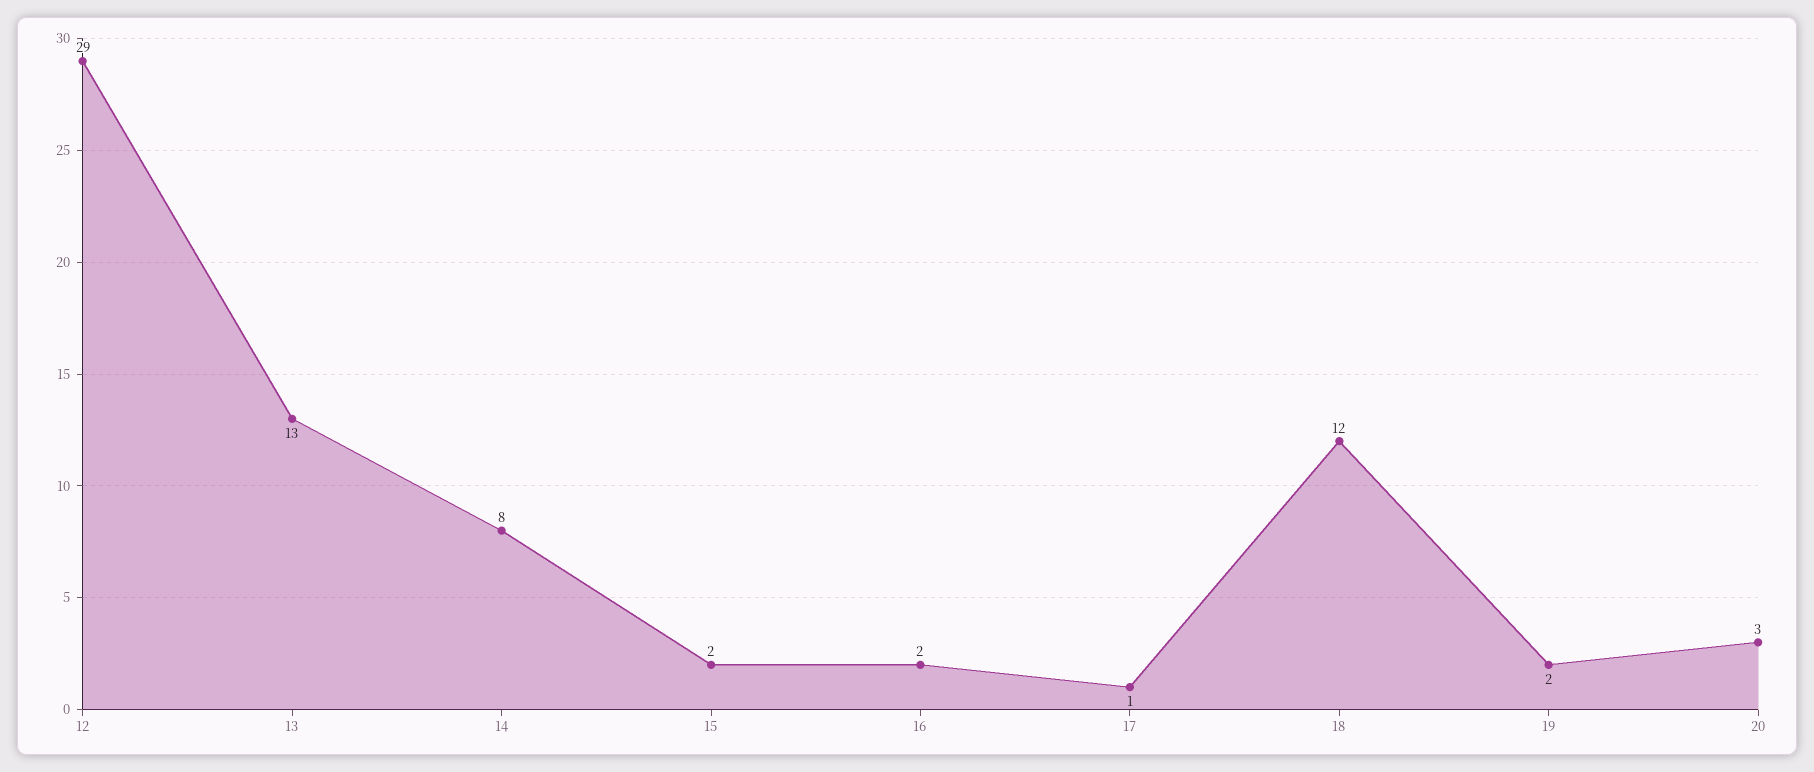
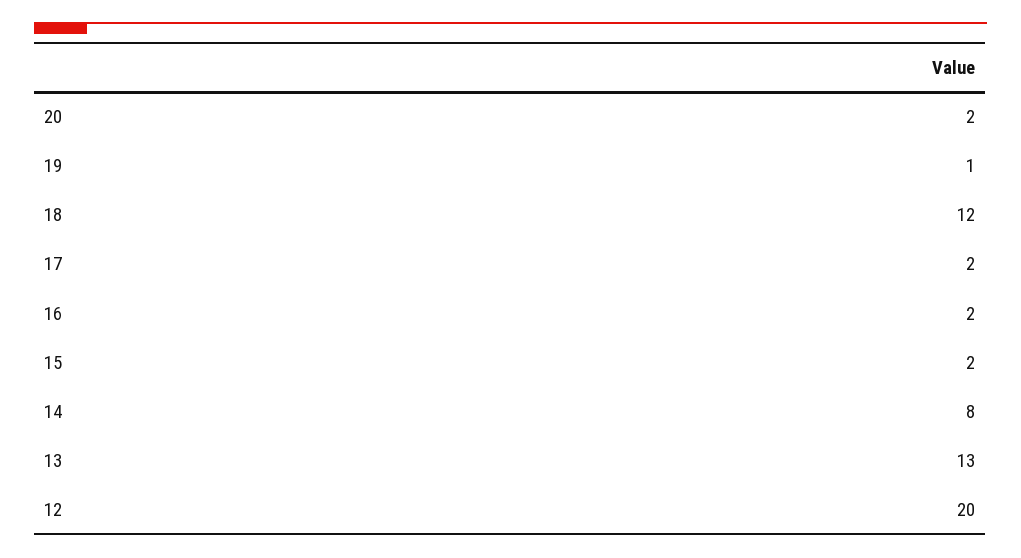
  {
-   "12": 29,
+   "12": 20,
    "13": 13,
    "14": 8,
    "15": 2,
    "16": 2,
-   "17": 1,
+   "17": 2,
    "18": 12,
-   "19": 2,
+   "19": 1,
-   "20": 3
+   "20": 2
  }

